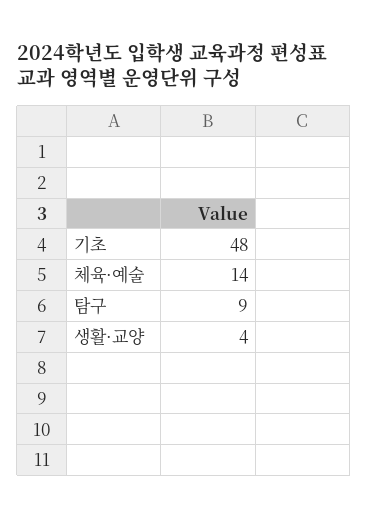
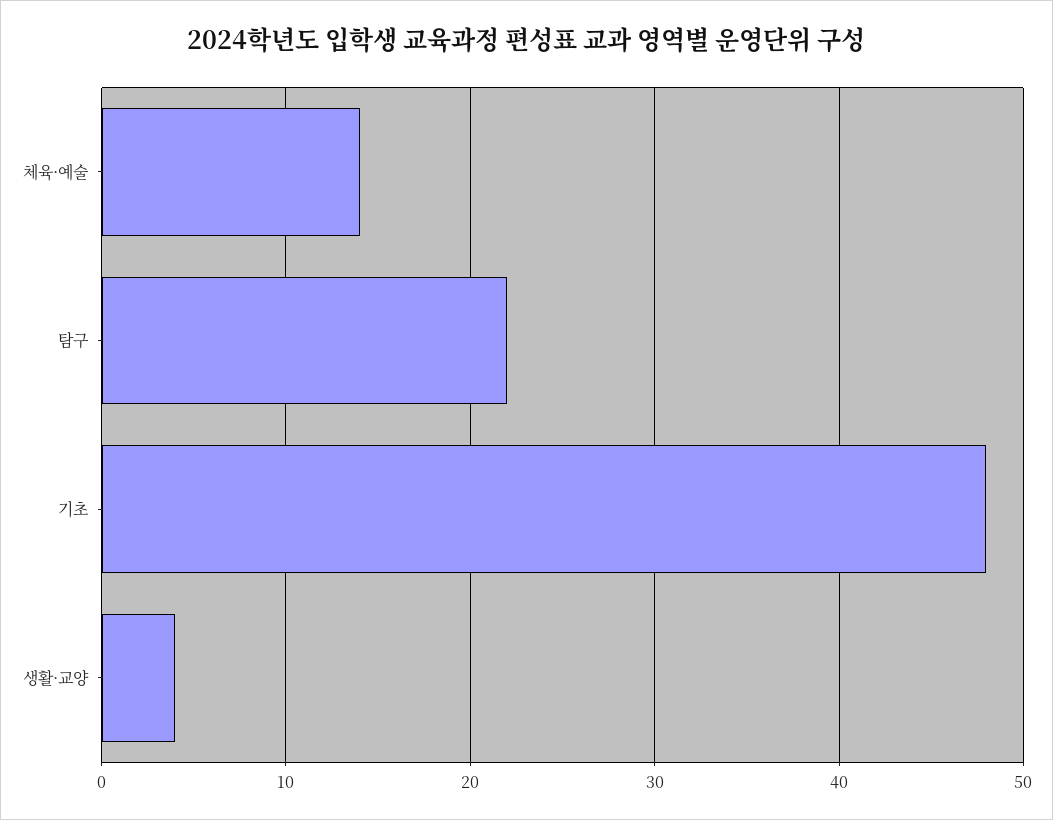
  {
    "기초": 48,
    "체육·예술": 14,
-   "탐구": 9,
+   "탐구": 22,
    "생활·교양": 4
  }

